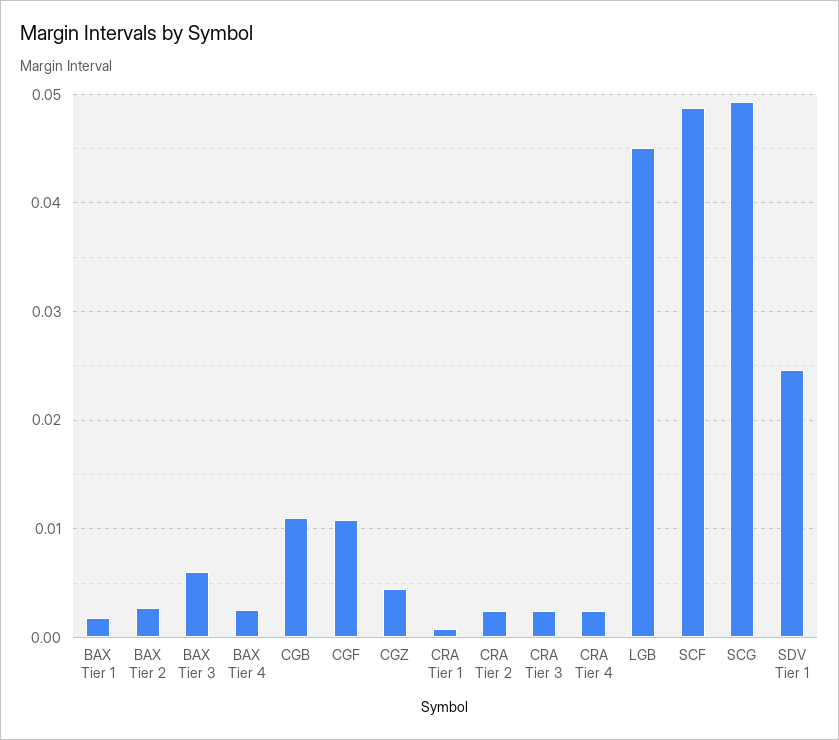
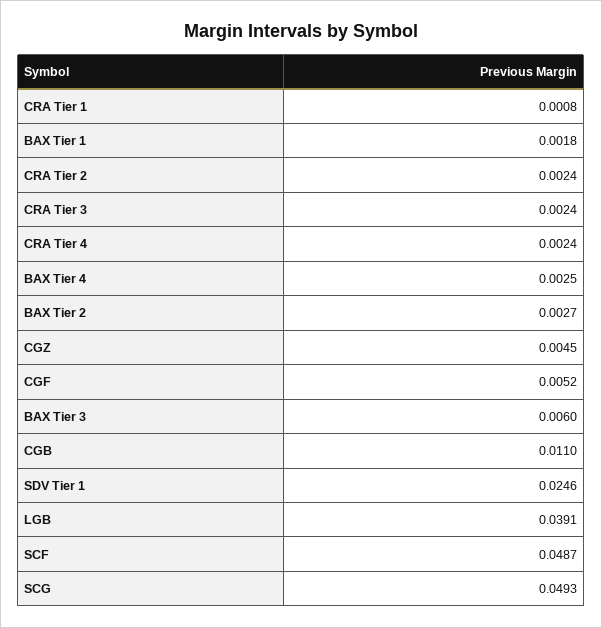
  {
    "BAX Tier 1": 0.0018,
    "BAX Tier 2": 0.0027,
    "BAX Tier 3": 0.006,
    "BAX Tier 4": 0.0025,
    "CGB": 0.011,
-   "CGF": 0.011,
+   "CGF": 0.0052,
    "CGZ": 0.0045,
    "CRA Tier 1": 0.0008,
    "CRA Tier 2": 0.0024,
    "CRA Tier 3": 0.0024,
    "CRA Tier 4": 0.0024,
-   "LGB": 0.045,
+   "LGB": 0.0391,
    "SCF": 0.0487,
    "SCG": 0.0493,
    "SDV Tier 1": 0.0246
  }

